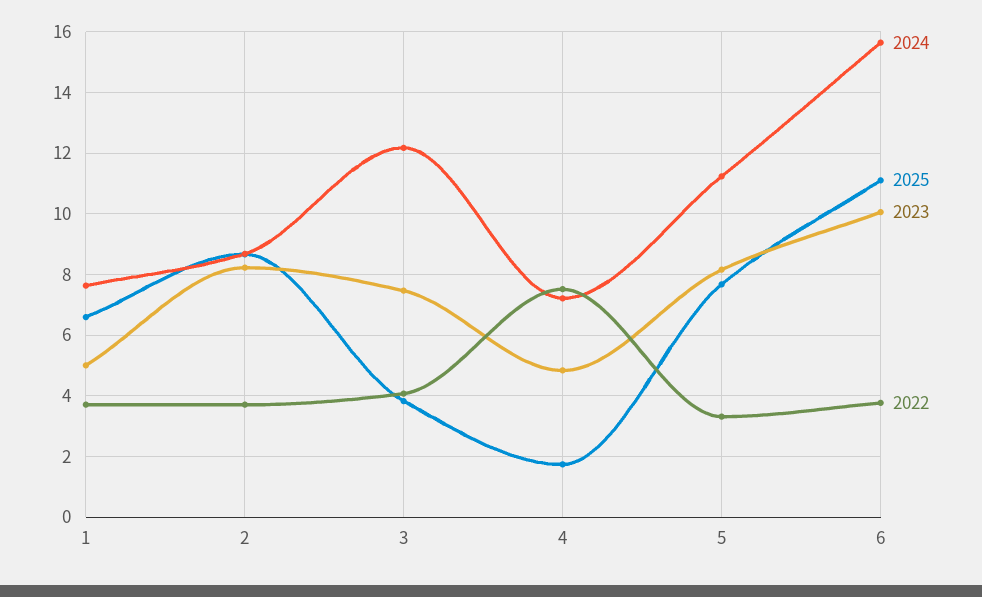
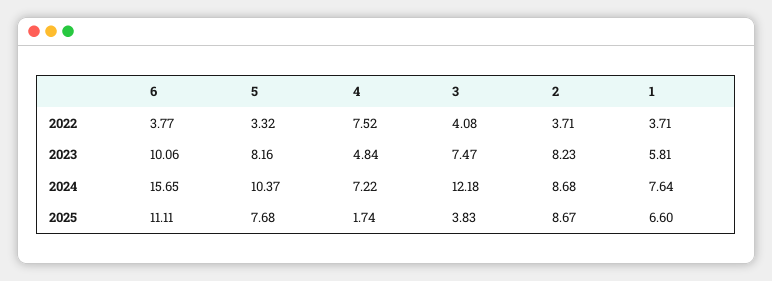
  {
    "2024": {
      "1": 7.64,
      "2": 8.68,
      "3": 12.18,
      "4": 7.22,
-     "5": 11.2,
+     "5": 10.37,
      "6": 15.65
    },
    "2025": {
      "1": 6.6,
      "2": 8.67,
      "3": 3.83,
      "4": 1.74,
      "5": 7.68,
      "6": 11.11
    },
    "2023": {
-     "1": 5,
+     "1": 5.81,
      "2": 8.23,
      "3": 7.47,
      "4": 4.84,
      "5": 8.16,
      "6": 10.06
    },
    "2022": {
      "1": 3.71,
      "2": 3.71,
      "3": 4.08,
      "4": 7.52,
      "5": 3.32,
      "6": 3.77
    }
  }

